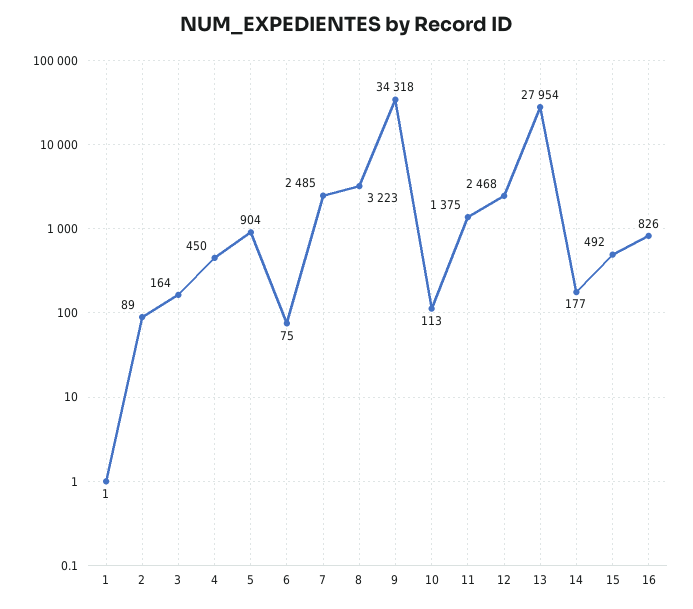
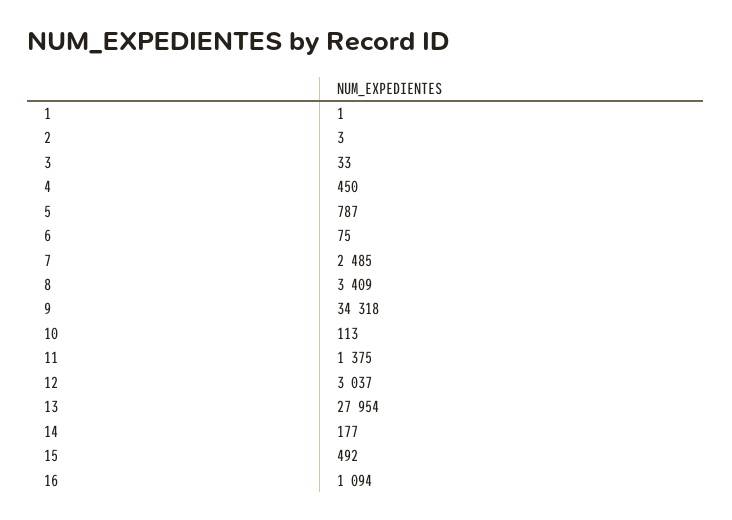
  {
    "1": 1,
-   "2": 89,
+   "2": 3,
-   "3": 164,
+   "3": 33,
    "4": 450,
-   "5": 904,
+   "5": 787,
    "6": 75,
    "7": 2485,
-   "8": 3223,
+   "8": 3409,
    "9": 34318,
    "10": 113,
    "11": 1375,
-   "12": 2468,
+   "12": 3037,
    "13": 27954,
    "14": 177,
    "15": 492,
-   "16": 826
+   "16": 1094
  }

